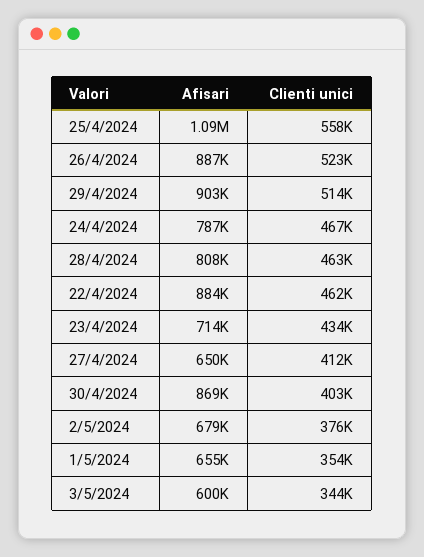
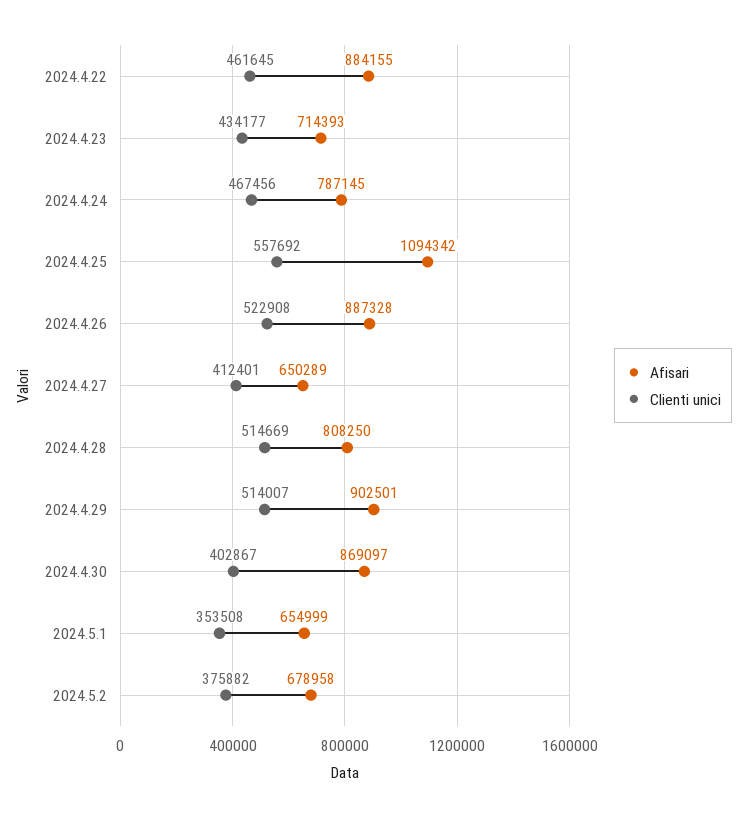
  {
    "Afisari": {
      "25/4/2024": 1094342,
      "26/4/2024": 887328,
      "29/4/2024": 902501,
      "24/4/2024": 787145,
      "28/4/2024": 808250,
      "22/4/2024": 884155,
      "23/4/2024": 714393,
      "27/4/2024": 650289,
      "30/4/2024": 869097,
      "2/5/2024": 678958,
-     "1/5/2024": 654999,
+     "1/5/2024": 654999
-     "3/5/2024": 600000
    },
    "Clienti unici": {
      "25/4/2024": 557692,
      "26/4/2024": 522908,
      "29/4/2024": 514007,
      "24/4/2024": 467456,
-     "28/4/2024": 463000,
+     "28/4/2024": 514669,
      "22/4/2024": 461645,
      "23/4/2024": 434177,
      "27/4/2024": 412401,
      "30/4/2024": 402867,
      "2/5/2024": 375882,
-     "1/5/2024": 353508,
+     "1/5/2024": 353508
-     "3/5/2024": 344000
    }
  }

